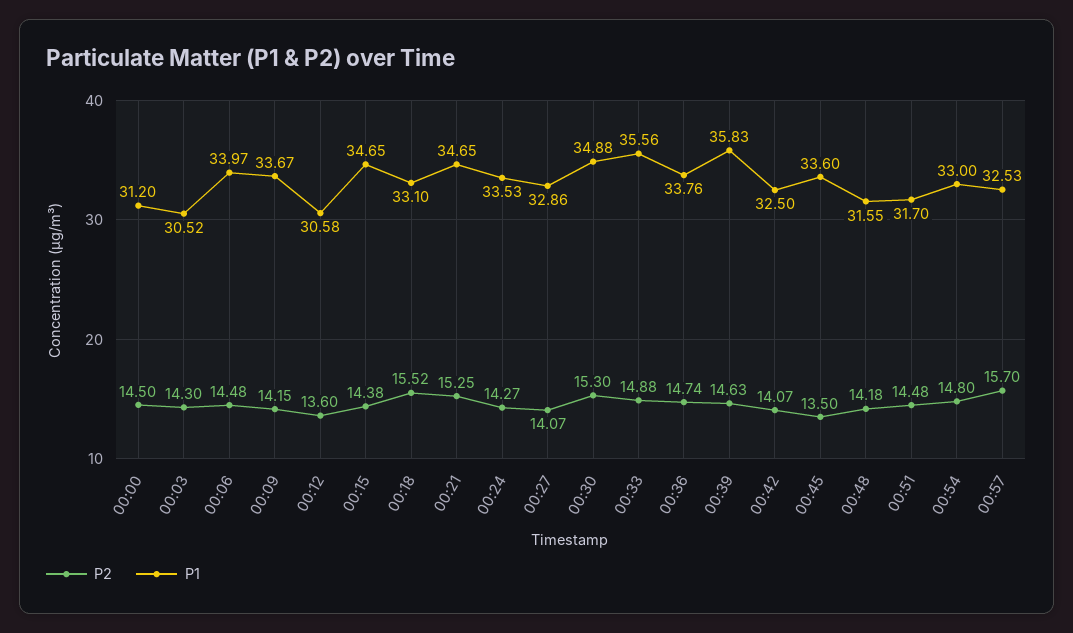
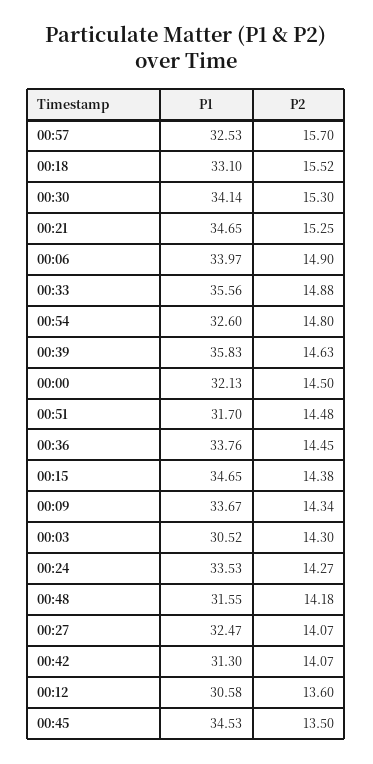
  {
    "P2": {
      "00:00": 14.5,
      "00:03": 14.3,
-     "00:06": 14.48,
+     "00:06": 14.9,
-     "00:09": 14.15,
+     "00:09": 14.34,
      "00:12": 13.6,
      "00:15": 14.38,
      "00:18": 15.52,
      "00:21": 15.25,
      "00:24": 14.27,
      "00:27": 14.07,
      "00:30": 15.3,
      "00:33": 14.88,
-     "00:36": 14.74,
+     "00:36": 14.45,
      "00:39": 14.63,
      "00:42": 14.07,
      "00:45": 13.5,
      "00:48": 14.18,
      "00:51": 14.48,
      "00:54": 14.8,
      "00:57": 15.7
    },
    "P1": {
-     "00:00": 31.2,
+     "00:00": 32.13,
      "00:03": 30.52,
      "00:06": 33.97,
      "00:09": 33.67,
      "00:12": 30.58,
      "00:15": 34.65,
      "00:18": 33.1,
      "00:21": 34.65,
      "00:24": 33.53,
-     "00:27": 32.86,
+     "00:27": 32.47,
-     "00:30": 34.88,
+     "00:30": 34.14,
      "00:33": 35.56,
      "00:36": 33.76,
      "00:39": 35.83,
-     "00:42": 32.5,
+     "00:42": 31.3,
-     "00:45": 33.6,
+     "00:45": 34.53,
      "00:48": 31.55,
      "00:51": 31.7,
-     "00:54": 33,
+     "00:54": 32.6,
      "00:57": 32.53
    }
  }

